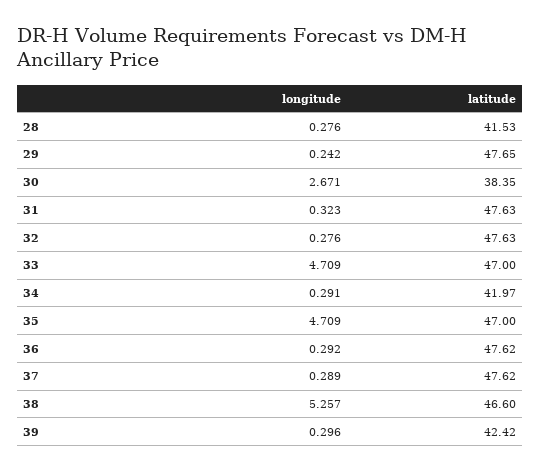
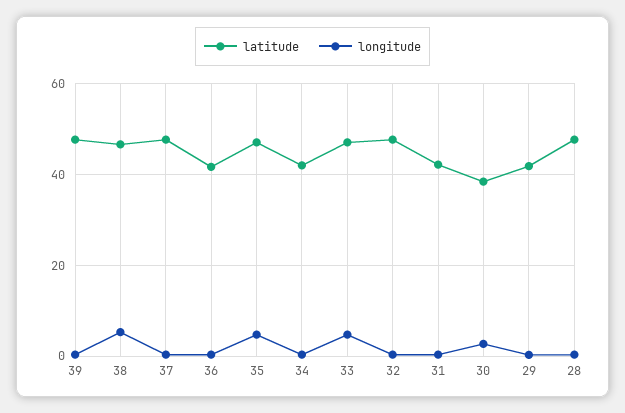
  {
    "longitude": {
      "28": 0.276,
      "29": 0.242,
      "30": 2.671,
      "31": 0.323,
      "32": 0.276,
      "33": 4.709,
      "34": 0.291,
      "35": 4.709,
      "36": 0.292,
      "37": 0.289,
      "38": 5.257,
      "39": 0.296
    },
    "latitude": {
-     "28": 41.53,
+     "28": 48,
-     "29": 47.65,
+     "29": 42,
      "30": 38.35,
-     "31": 47.63,
+     "31": 42,
      "32": 47.63,
      "33": 47,
      "34": 41.97,
      "35": 47,
-     "36": 47.62,
+     "36": 42,
      "37": 47.62,
      "38": 46.6,
-     "39": 42.42
+     "39": 48
    }
  }

